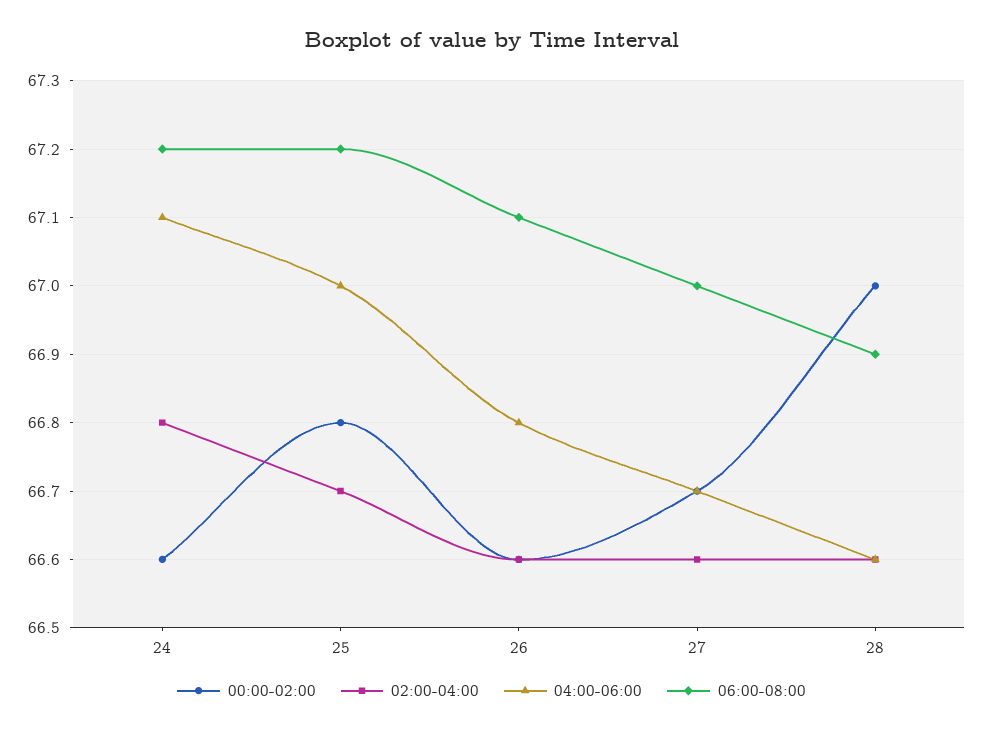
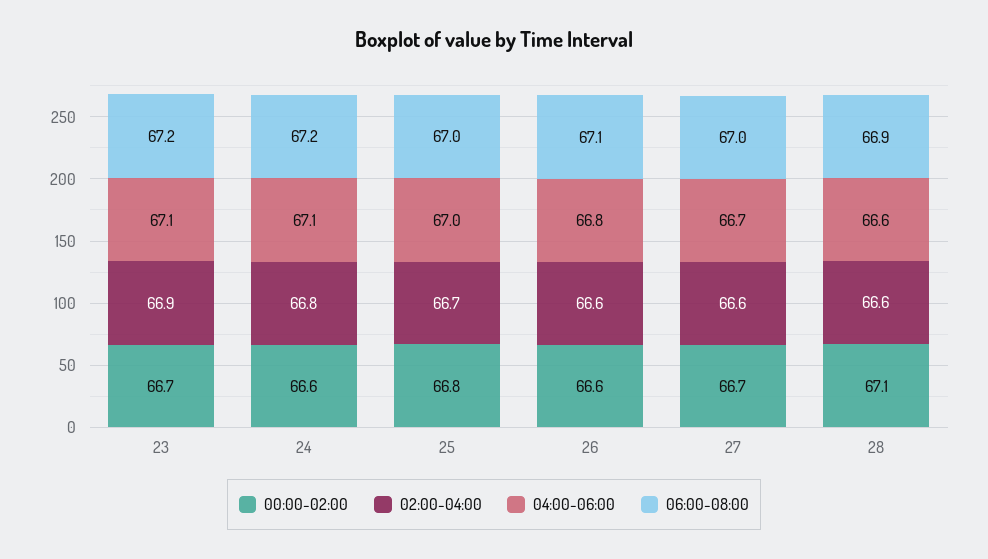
  {
    "00:00-02:00": {
      "24": 66.6,
      "25": 66.8,
      "26": 66.6,
      "27": 66.7,
-     "28": 67
+     "28": 67.1,
+     "23": 66.7
    },
    "02:00-04:00": {
      "24": 66.8,
      "25": 66.7,
      "26": 66.6,
      "27": 66.6,
-     "28": 66.6
+     "28": 66.6,
+     "23": 66.9
    },
    "04:00-06:00": {
      "24": 67.1,
      "25": 67,
      "26": 66.8,
      "27": 66.7,
-     "28": 66.6
+     "28": 66.6,
+     "23": 67.1
    },
    "06:00-08:00": {
      "24": 67.2,
-     "25": 67.2,
+     "25": 67,
      "26": 67.1,
      "27": 67,
-     "28": 66.9
+     "28": 66.9,
+     "23": 67.2
    }
  }

